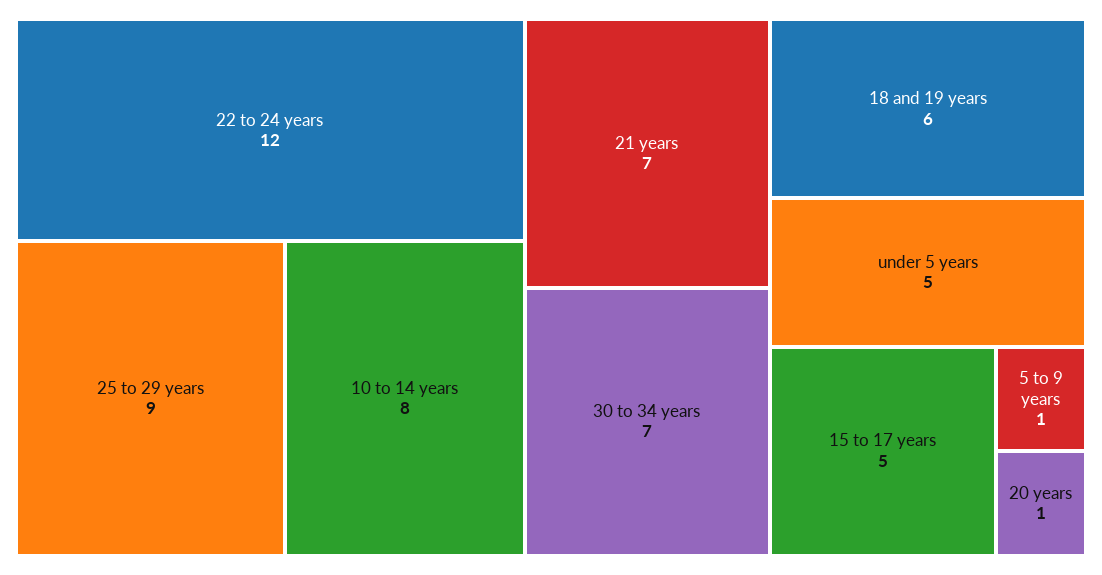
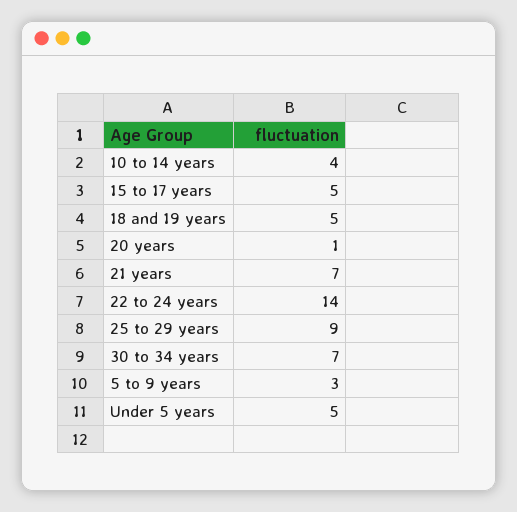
  {
-   "22 to 24 years": 12,
+   "22 to 24 years": 14,
    "25 to 29 years": 9,
-   "10 to 14 years": 8,
+   "10 to 14 years": 4,
    "21 years": 7,
    "30 to 34 years": 7,
-   "18 and 19 years": 6,
+   "18 and 19 years": 5,
    "under 5 years": 5,
    "15 to 17 years": 5,
-   "5 to 9 years": 1,
+   "5 to 9 years": 3,
    "20 years": 1
  }

